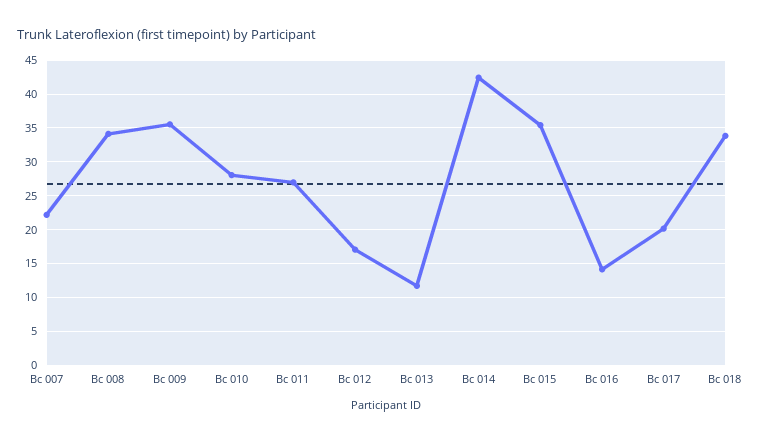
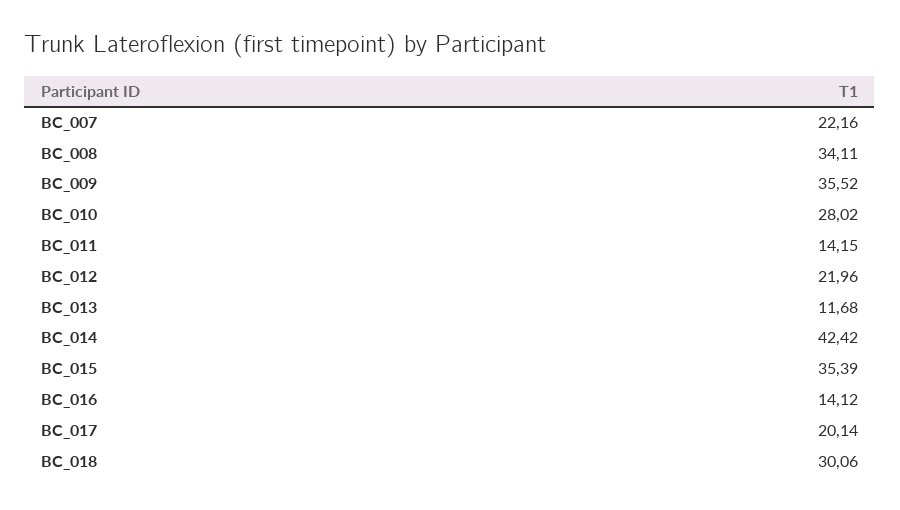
  {
    "Bc 007": 22.16,
    "Bc 008": 34.11,
    "Bc 009": 35.52,
    "Bc 010": 28.02,
-   "Bc 011": 27,
+   "Bc 011": 14.15,
-   "Bc 012": 17,
+   "Bc 012": 21.96,
    "Bc 013": 11.68,
    "Bc 014": 42.42,
    "Bc 015": 35.39,
    "Bc 016": 14.12,
    "Bc 017": 20.14,
-   "Bc 018": 34
+   "Bc 018": 30.06
  }

